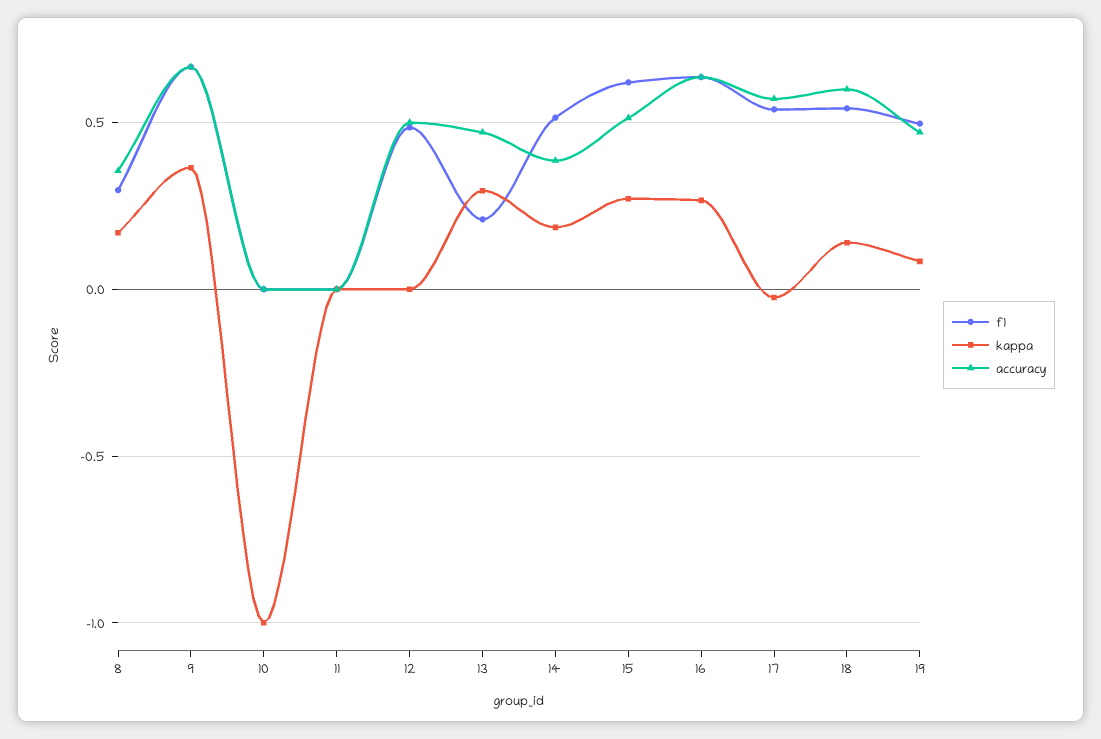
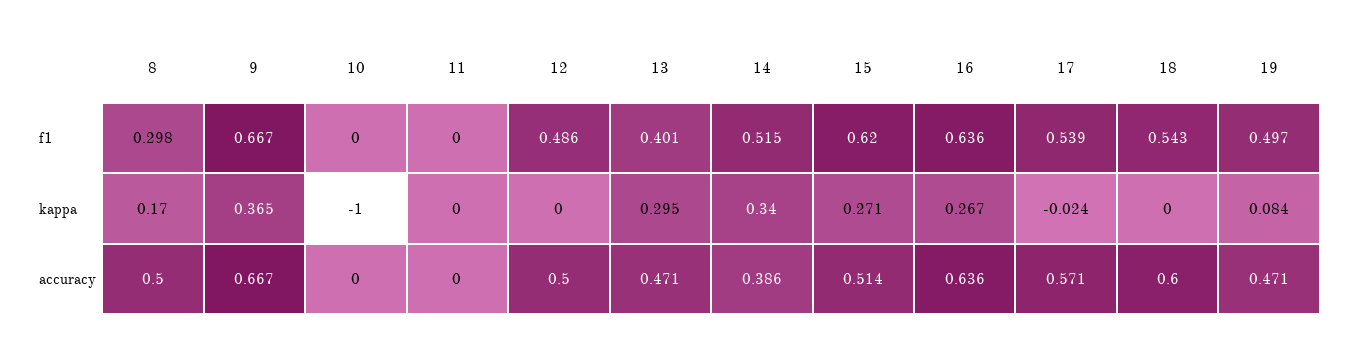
  {
    "f1": {
      "8": 0.298,
      "9": 0.667,
      "10": 0,
      "11": 0,
      "12": 0.486,
-     "13": 0.2,
+     "13": 0.401,
      "14": 0.515,
      "15": 0.62,
      "16": 0.636,
      "17": 0.539,
      "18": 0.543,
      "19": 0.497
    },
    "kappa": {
      "8": 0.17,
      "9": 0.365,
      "10": -1,
      "11": 0,
      "12": 0,
      "13": 0.295,
-     "14": 0.2,
+     "14": 0.34,
      "15": 0.271,
      "16": 0.267,
      "17": -0.024,
-     "18": 0.15,
+     "18": 0,
      "19": 0.084
    },
    "accuracy": {
-     "8": 0.35,
+     "8": 0.5,
      "9": 0.667,
      "10": 0,
      "11": 0,
      "12": 0.5,
      "13": 0.471,
      "14": 0.386,
      "15": 0.514,
      "16": 0.636,
      "17": 0.571,
      "18": 0.6,
      "19": 0.471
    }
  }

